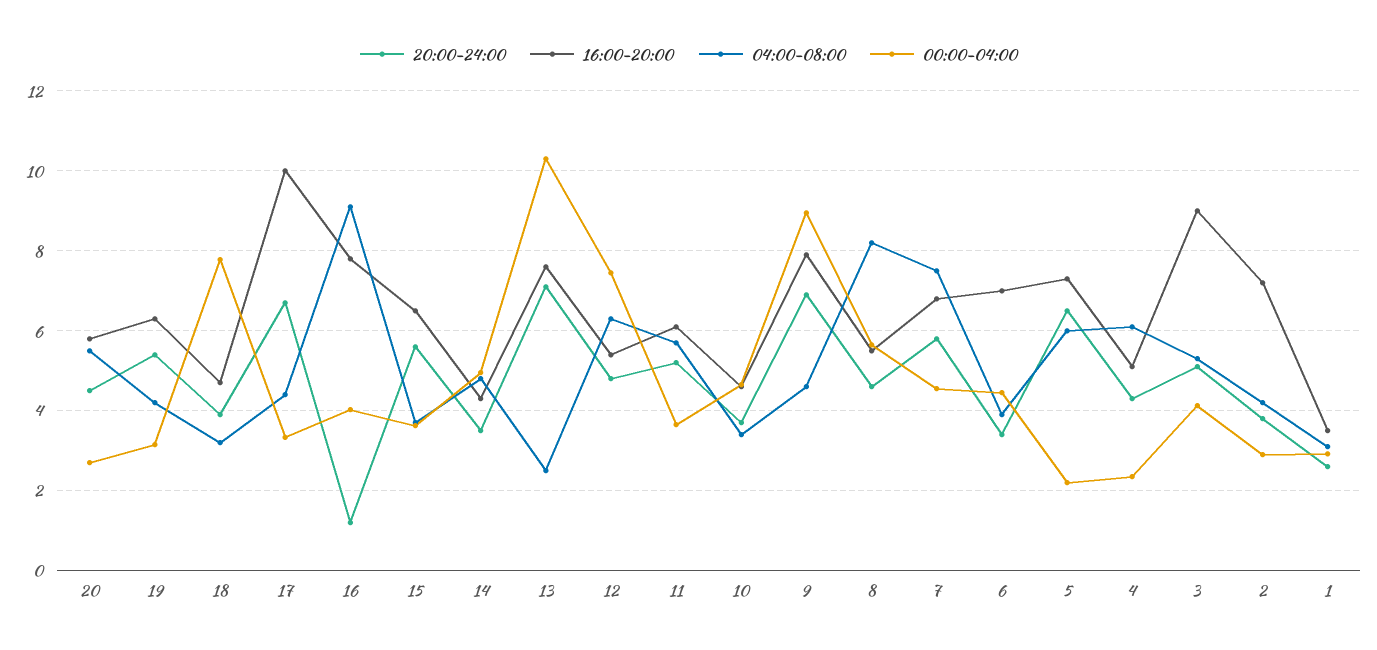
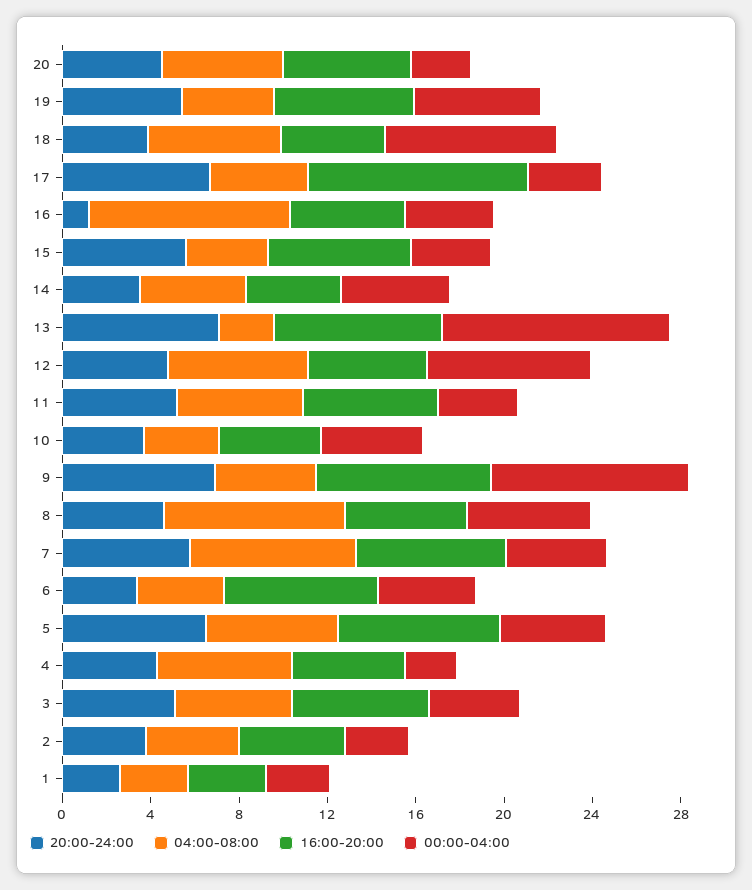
  {
    "20:00-24:00": {
      "20": 4.6,
      "19": 5.4,
      "18": 4,
      "17": 6.8,
      "16": 1.2,
      "15": 5.6,
      "14": 3.6,
      "13": 7.2,
      "12": 4.8,
      "11": 5.2,
      "10": 3.8,
      "9": 7,
      "8": 4.6,
      "7": 5.8,
      "6": 3.4,
      "5": 6.6,
      "4": 4.4,
      "3": 5.2,
      "2": 3.8,
      "1": 2.6
    },
    "16:00-20:00": {
      "20": 5.8,
      "19": 6.4,
      "18": 4.8,
      "17": 10,
-     "16": 7.8,
+     "16": 5,
      "15": 6.6,
      "14": 4.4,
      "13": 7.6,
      "12": 5.4,
      "11": 6.2,
      "10": 4.6,
      "9": 8,
      "8": 5.6,
      "7": 6.8,
      "6": 7,
      "5": 7.4,
      "4": 5.2,
-     "3": 9,
+     "3": 6,
-     "2": 7.2,
+     "2": 5,
      "1": 3.6
    },
    "04:00-08:00": {
      "20": 5.6,
      "19": 4.2,
-     "18": 3.2,
+     "18": 6,
      "17": 4.4,
      "16": 9.2,
      "15": 3.8,
      "14": 4.8,
      "13": 2.6,
      "12": 6.4,
      "11": 5.8,
      "10": 3.4,
      "9": 4.6,
      "8": 8.2,
      "7": 7.6,
      "6": 4,
      "5": 6,
      "4": 6.2,
      "3": 5.4,
      "2": 4.2,
      "1": 3.2
    },
    "00:00-04:00": {
      "20": 2.8,
-     "19": 3.2,
+     "19": 6,
      "18": 7.8,
      "17": 3.4,
      "16": 4,
      "15": 3.6,
      "14": 5,
      "13": 10.4,
      "12": 7.4,
      "11": 3.6,
      "10": 4.6,
      "9": 9,
      "8": 5.6,
      "7": 4.6,
      "6": 4.4,
-     "5": 2.2,
+     "5": 5,
      "4": 2.4,
      "3": 4.2,
      "2": 3,
      "1": 3
    }
  }

